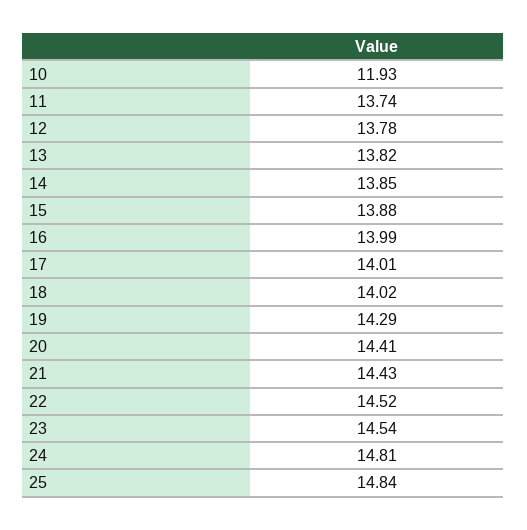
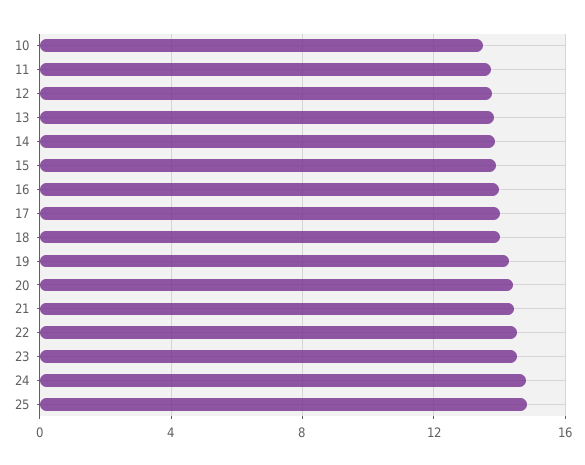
  {
-   "10": 11.93,
+   "10": 13.5,
    "11": 13.74,
    "12": 13.78,
    "13": 13.82,
    "14": 13.85,
    "15": 13.88,
    "16": 13.99,
    "17": 14.01,
    "18": 14.02,
    "19": 14.29,
    "20": 14.41,
    "21": 14.43,
    "22": 14.52,
    "23": 14.54,
    "24": 14.81,
    "25": 14.84
  }

